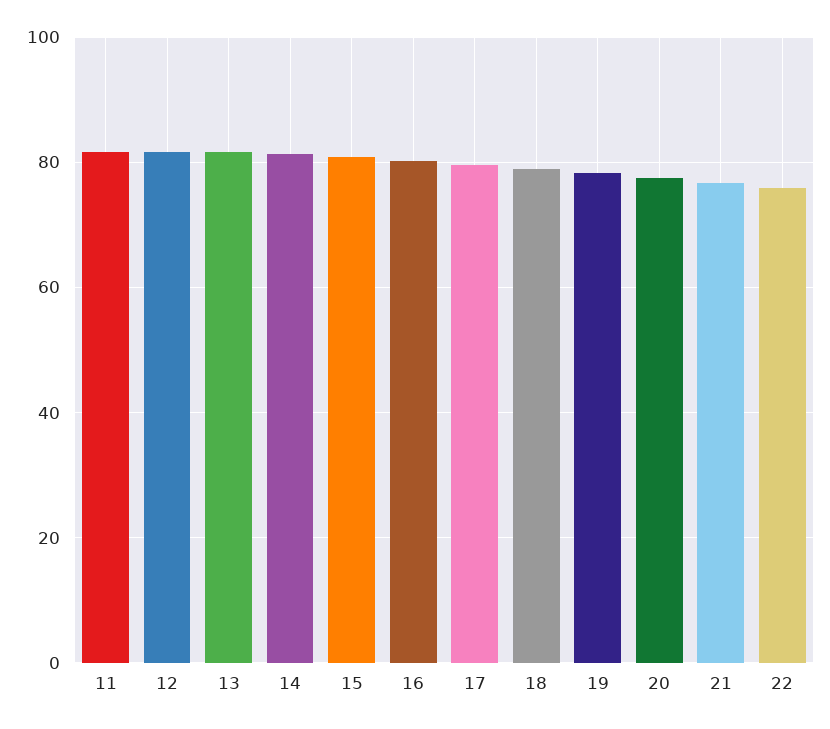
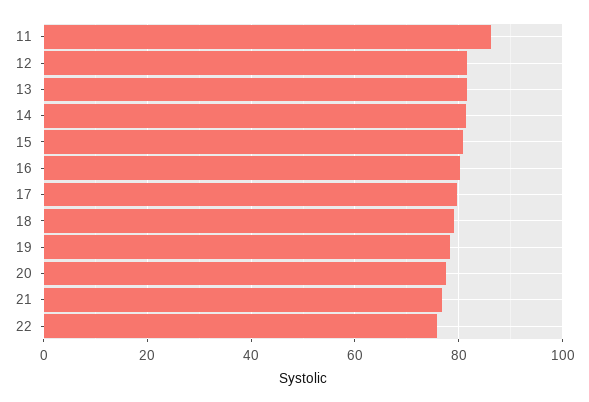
  {
-   "11": 82,
+   "11": 86,
    "12": 82,
    "13": 82,
    "14": 82,
    "15": 80,
    "16": 80,
    "17": 80,
    "18": 80,
    "19": 78,
    "20": 78,
    "21": 76,
    "22": 76
  }

